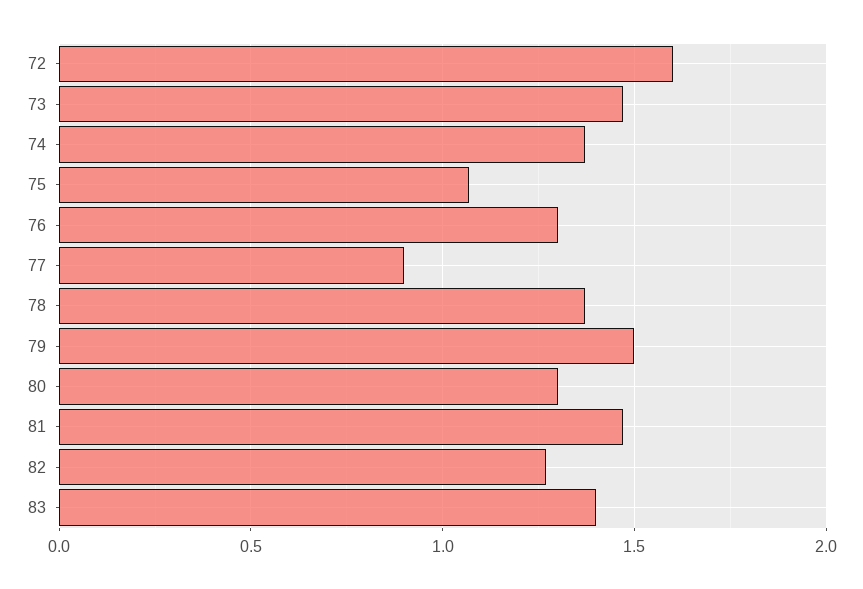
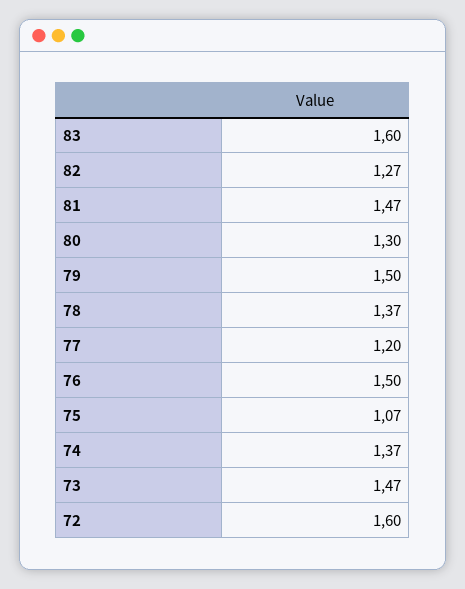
  {
    "72": 1.6,
    "73": 1.47,
    "74": 1.37,
    "75": 1.07,
-   "76": 1.3,
+   "76": 1.5,
-   "77": 0.9,
+   "77": 1.2,
    "78": 1.37,
    "79": 1.5,
    "80": 1.3,
    "81": 1.47,
    "82": 1.27,
-   "83": 1.4
+   "83": 1.6
  }

